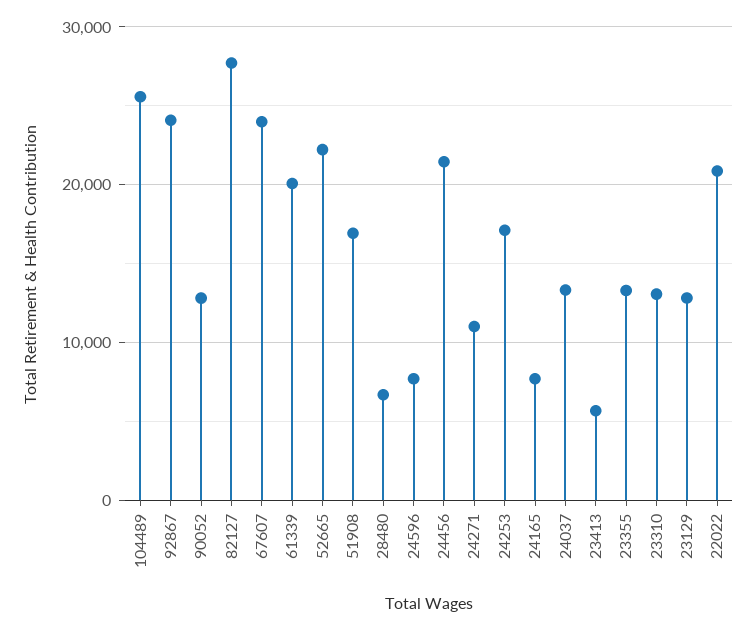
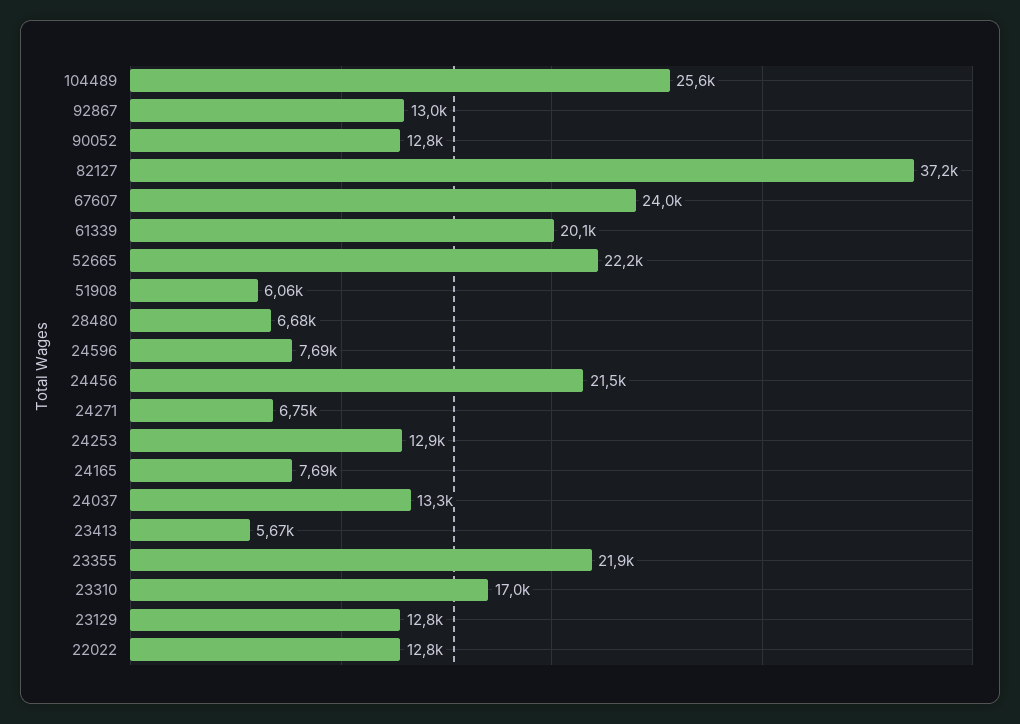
  {
    "104489": 25600,
-   "92867": 24000,
+   "92867": 13000,
    "90052": 12800,
-   "82127": 28000,
+   "82127": 37200,
    "67607": 24000,
    "61339": 20100,
    "52665": 22200,
-   "51908": 17000,
+   "51908": 6060,
    "28480": 6680,
    "24596": 7690,
    "24456": 21500,
-   "24271": 11000,
+   "24271": 6750,
-   "24253": 17000,
+   "24253": 12900,
    "24165": 7690,
    "24037": 13300,
    "23413": 5670,
-   "23355": 13000,
+   "23355": 21900,
-   "23310": 13000,
+   "23310": 17000,
    "23129": 12800,
-   "22022": 21000
+   "22022": 12800
  }

